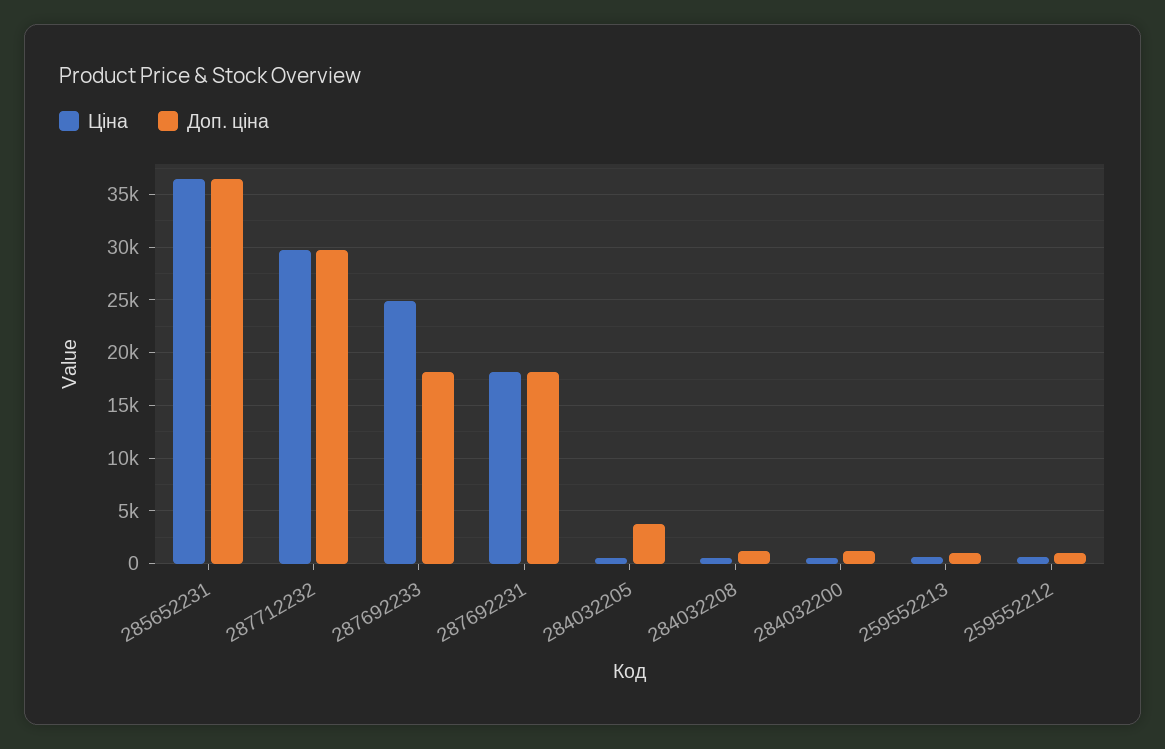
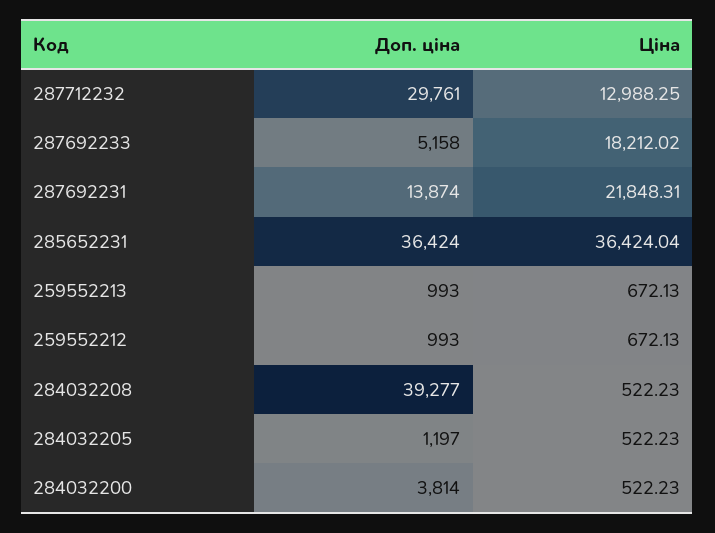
  {
    "Ціна": {
      "285652231": 36424.04,
-     "287712232": 30000,
+     "287712232": 12988.25,
-     "287692233": 25000,
+     "287692233": 18212.02,
-     "287692231": 18000,
+     "287692231": 21848.31,
      "284032205": 522.23,
      "284032208": 522.23,
      "284032200": 522.23,
      "259552213": 672.13,
      "259552212": 672.13
    },
    "Доп. ціна": {
      "285652231": 36424,
      "287712232": 29761,
-     "287692233": 18000,
+     "287692233": 5158,
-     "287692231": 18000,
+     "287692231": 13874,
-     "284032205": 4000,
+     "284032205": 1197,
-     "284032208": 1000,
+     "284032208": 39277,
-     "284032200": 1000,
+     "284032200": 3814,
      "259552213": 993,
      "259552212": 993
    }
  }

